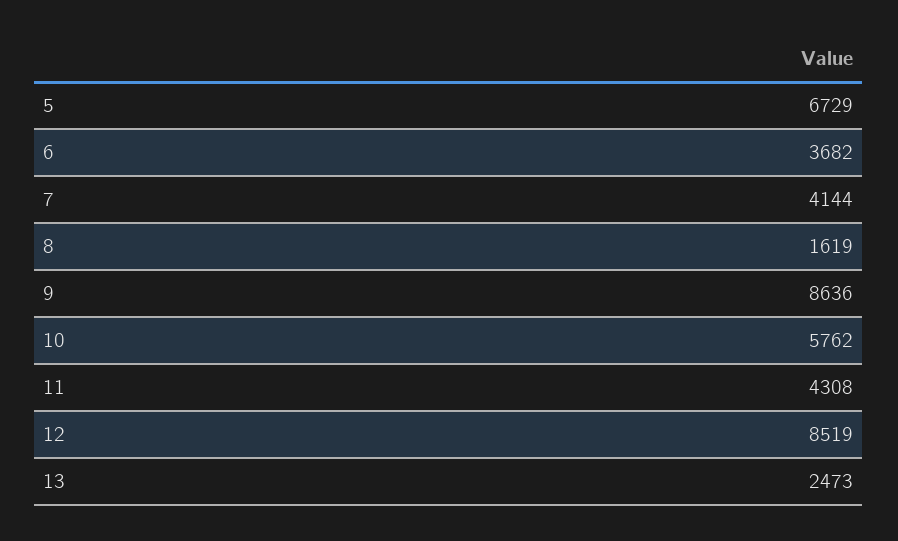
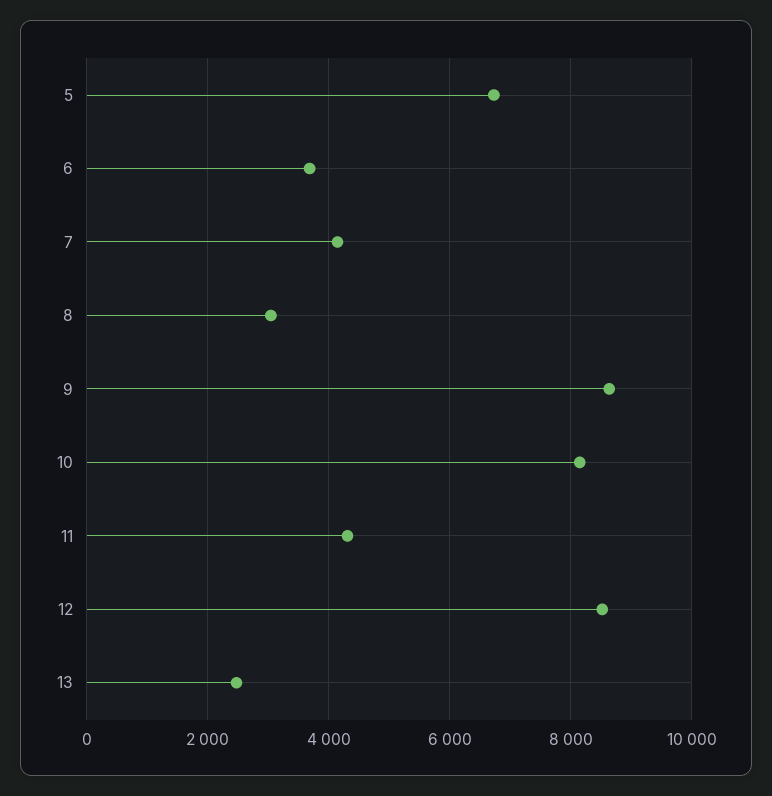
  {
    "5": 6729,
    "6": 3682,
    "7": 4144,
-   "8": 1619,
+   "8": 3000,
    "9": 8636,
-   "10": 5762,
+   "10": 8200,
    "11": 4308,
    "12": 8519,
    "13": 2473
  }

